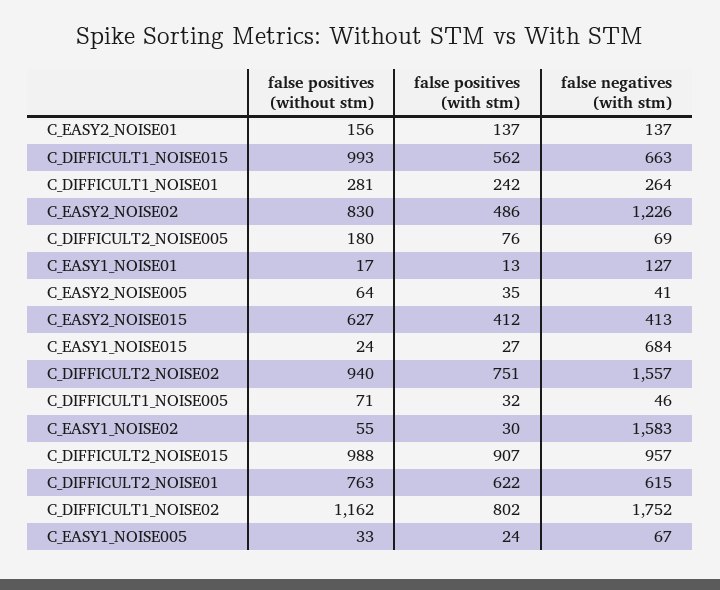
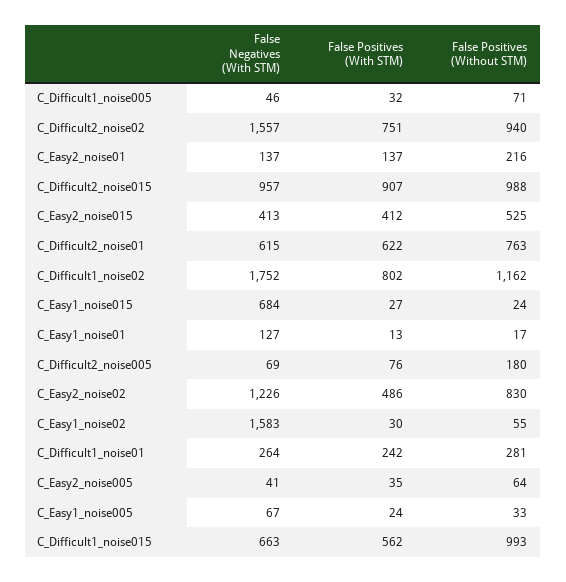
  {
    "false positives (without stm)": {
-     "C_EASY2_NOISE01": 156,
+     "C_EASY2_NOISE01": 216,
      "C_DIFFICULT1_NOISE015": 993,
      "C_DIFFICULT1_NOISE01": 281,
      "C_EASY2_NOISE02": 830,
      "C_DIFFICULT2_NOISE005": 180,
      "C_EASY1_NOISE01": 17,
      "C_EASY2_NOISE005": 64,
-     "C_EASY2_NOISE015": 627,
+     "C_EASY2_NOISE015": 525,
      "C_EASY1_NOISE015": 24,
      "C_DIFFICULT2_NOISE02": 940,
      "C_DIFFICULT1_NOISE005": 71,
      "C_EASY1_NOISE02": 55,
      "C_DIFFICULT2_NOISE015": 988,
      "C_DIFFICULT2_NOISE01": 763,
      "C_DIFFICULT1_NOISE02": 1162,
      "C_EASY1_NOISE005": 33
    },
    "false positives (with stm)": {
      "C_EASY2_NOISE01": 137,
      "C_DIFFICULT1_NOISE015": 562,
      "C_DIFFICULT1_NOISE01": 242,
      "C_EASY2_NOISE02": 486,
      "C_DIFFICULT2_NOISE005": 76,
      "C_EASY1_NOISE01": 13,
      "C_EASY2_NOISE005": 35,
      "C_EASY2_NOISE015": 412,
      "C_EASY1_NOISE015": 27,
      "C_DIFFICULT2_NOISE02": 751,
      "C_DIFFICULT1_NOISE005": 32,
      "C_EASY1_NOISE02": 30,
      "C_DIFFICULT2_NOISE015": 907,
      "C_DIFFICULT2_NOISE01": 622,
      "C_DIFFICULT1_NOISE02": 802,
      "C_EASY1_NOISE005": 24
    },
    "false negatives (with stm)": {
      "C_EASY2_NOISE01": 137,
      "C_DIFFICULT1_NOISE015": 663,
      "C_DIFFICULT1_NOISE01": 264,
      "C_EASY2_NOISE02": 1226,
      "C_DIFFICULT2_NOISE005": 69,
      "C_EASY1_NOISE01": 127,
      "C_EASY2_NOISE005": 41,
      "C_EASY2_NOISE015": 413,
      "C_EASY1_NOISE015": 684,
      "C_DIFFICULT2_NOISE02": 1557,
      "C_DIFFICULT1_NOISE005": 46,
      "C_EASY1_NOISE02": 1583,
      "C_DIFFICULT2_NOISE015": 957,
      "C_DIFFICULT2_NOISE01": 615,
      "C_DIFFICULT1_NOISE02": 1752,
      "C_EASY1_NOISE005": 67
    }
  }

